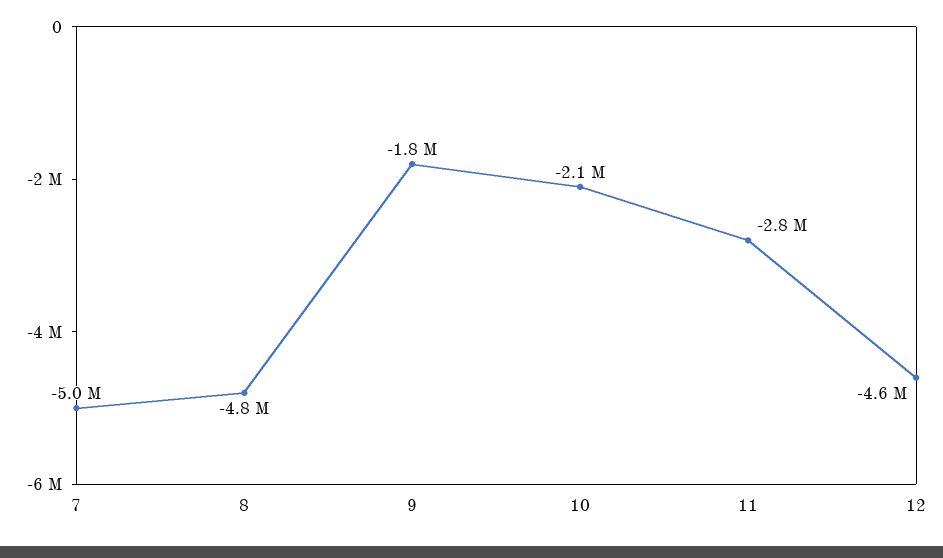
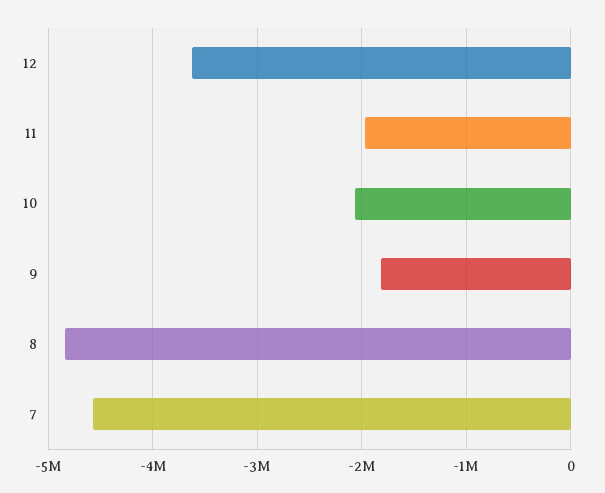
  {
-   "7": -5000000,
+   "7": -4600000,
    "8": -4800000,
    "9": -1800000,
    "10": -2100000,
-   "11": -2800000,
+   "11": -2000000,
-   "12": -4600000
+   "12": -3600000
  }

